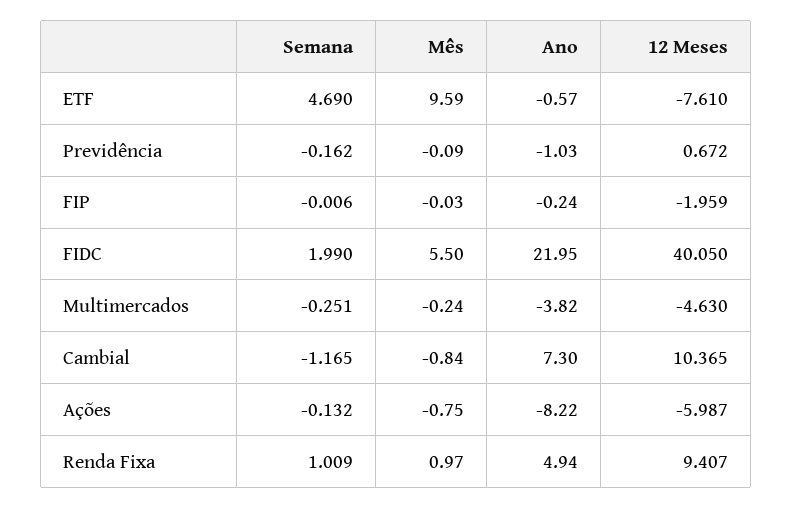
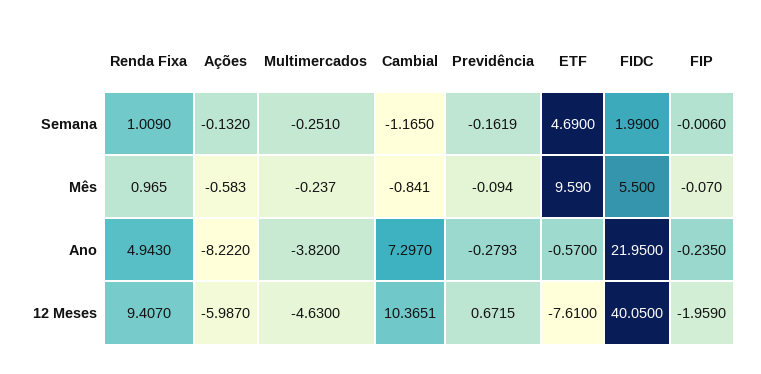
  {
    "Semana": {
      "ETF": 4.69,
      "Previdência": -0.1619,
      "FIP": -0.006,
      "FIDC": 1.99,
      "Multimercados": -0.251,
      "Cambial": -1.165,
      "Ações": -0.132,
      "Renda Fixa": 1.009
    },
    "Mês": {
      "ETF": 9.59,
      "Previdência": -0.094,
-     "FIP": -0.03,
+     "FIP": -0.07,
      "FIDC": 5.5,
      "Multimercados": -0.237,
      "Cambial": -0.841,
-     "Ações": -0.75,
+     "Ações": -0.583,
      "Renda Fixa": 0.965
    },
    "Ano": {
      "ETF": -0.57,
-     "Previdência": -1.03,
+     "Previdência": -0.2793,
      "FIP": -0.235,
      "FIDC": 21.95,
      "Multimercados": -3.82,
      "Cambial": 7.297,
      "Ações": -8.222,
      "Renda Fixa": 4.943
    },
    "12 Meses": {
      "ETF": -7.61,
      "Previdência": 0.6715,
      "FIP": -1.959,
      "FIDC": 40.05,
      "Multimercados": -4.63,
      "Cambial": 10.3651,
      "Ações": -5.987,
      "Renda Fixa": 9.407
    }
  }

